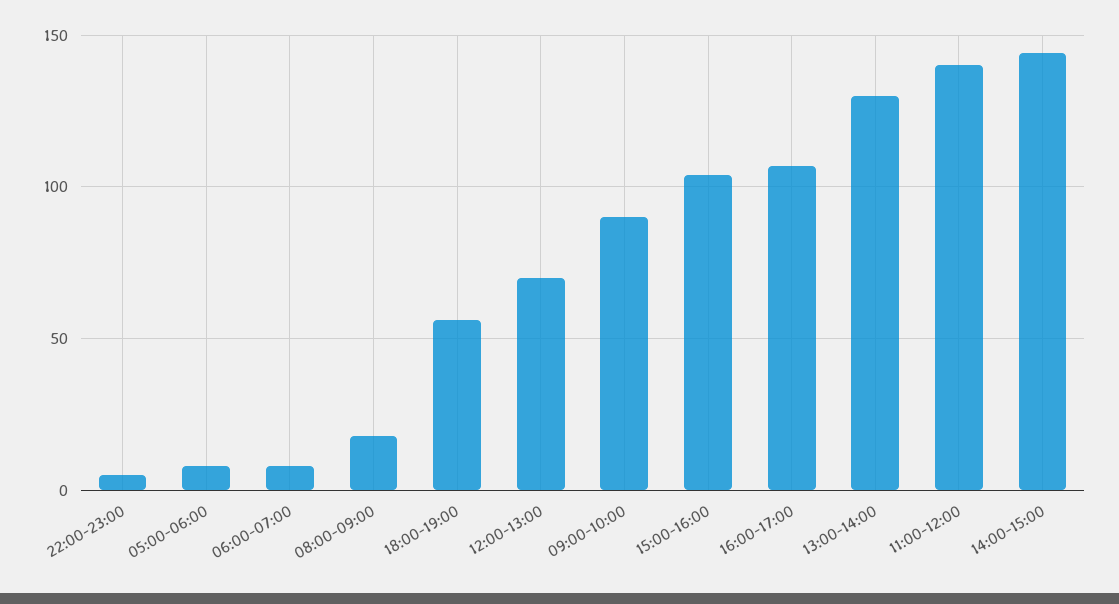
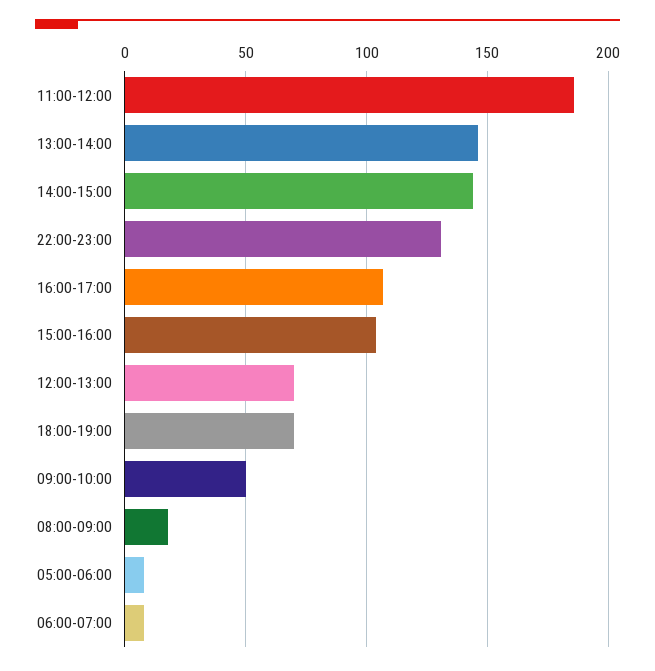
  {
-   "22:00-23:00": 5,
+   "22:00-23:00": 130,
    "05:00-06:00": 10,
    "06:00-07:00": 10,
    "08:00-09:00": 20,
-   "18:00-19:00": 55,
+   "18:00-19:00": 70,
    "12:00-13:00": 70,
-   "09:00-10:00": 90,
+   "09:00-10:00": 50,
    "15:00-16:00": 105,
    "16:00-17:00": 105,
-   "13:00-14:00": 130,
+   "13:00-14:00": 145,
-   "11:00-12:00": 140,
+   "11:00-12:00": 185,
    "14:00-15:00": 145
  }

